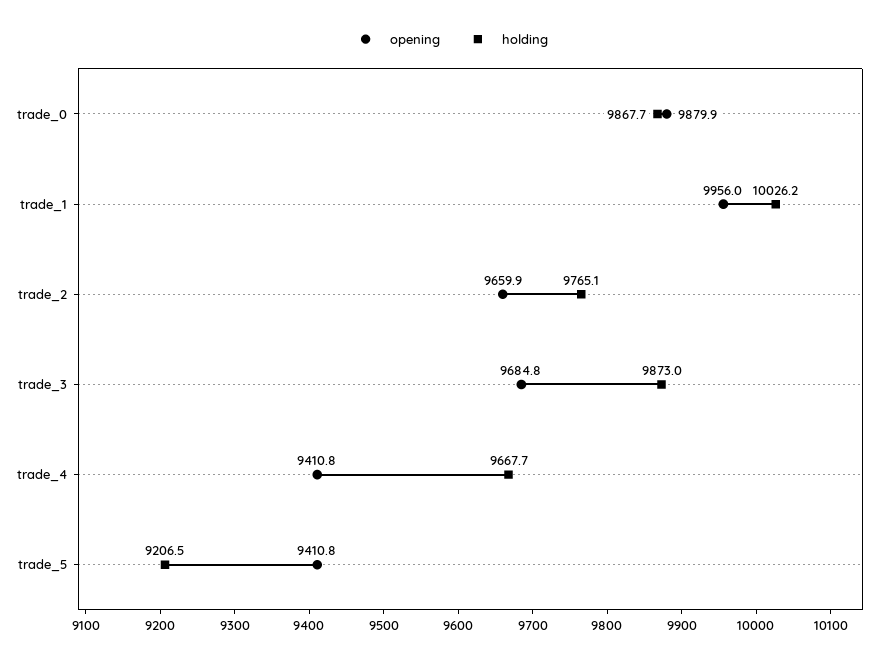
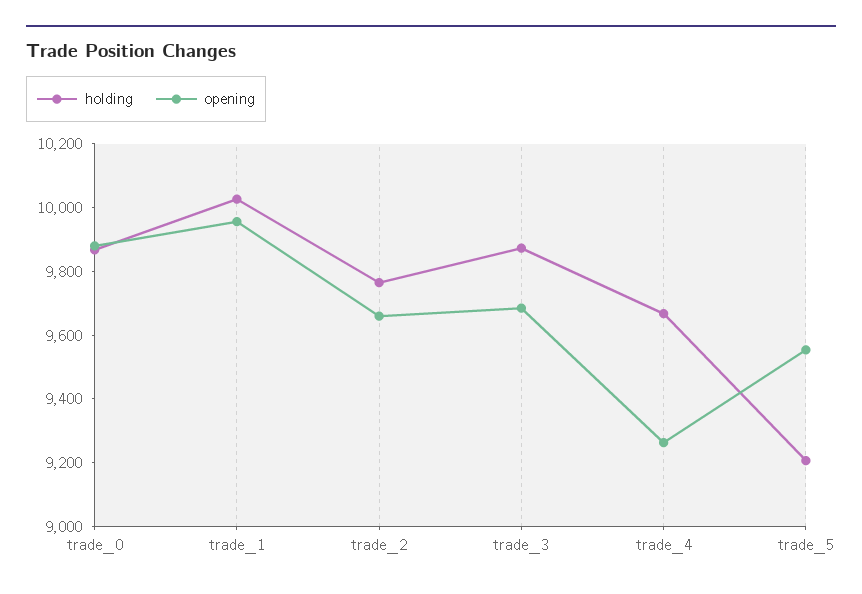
  {
    "opening": {
      "trade_0": 9879.9,
      "trade_1": 9956,
      "trade_2": 9659.9,
      "trade_3": 9684.8,
-     "trade_4": 9410.8,
+     "trade_4": 9250,
-     "trade_5": 9410.8
+     "trade_5": 9550
    },
    "holding": {
      "trade_0": 9867.7,
      "trade_1": 10026.2,
      "trade_2": 9765.1,
      "trade_3": 9873,
      "trade_4": 9667.7,
      "trade_5": 9206.5
    }
  }

